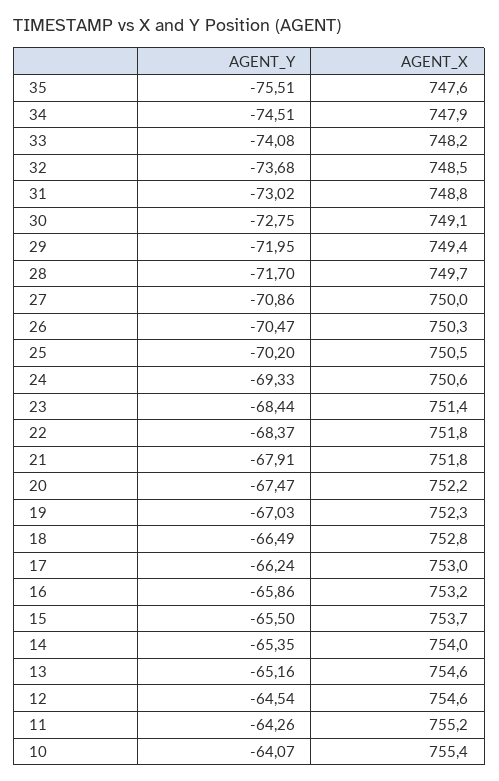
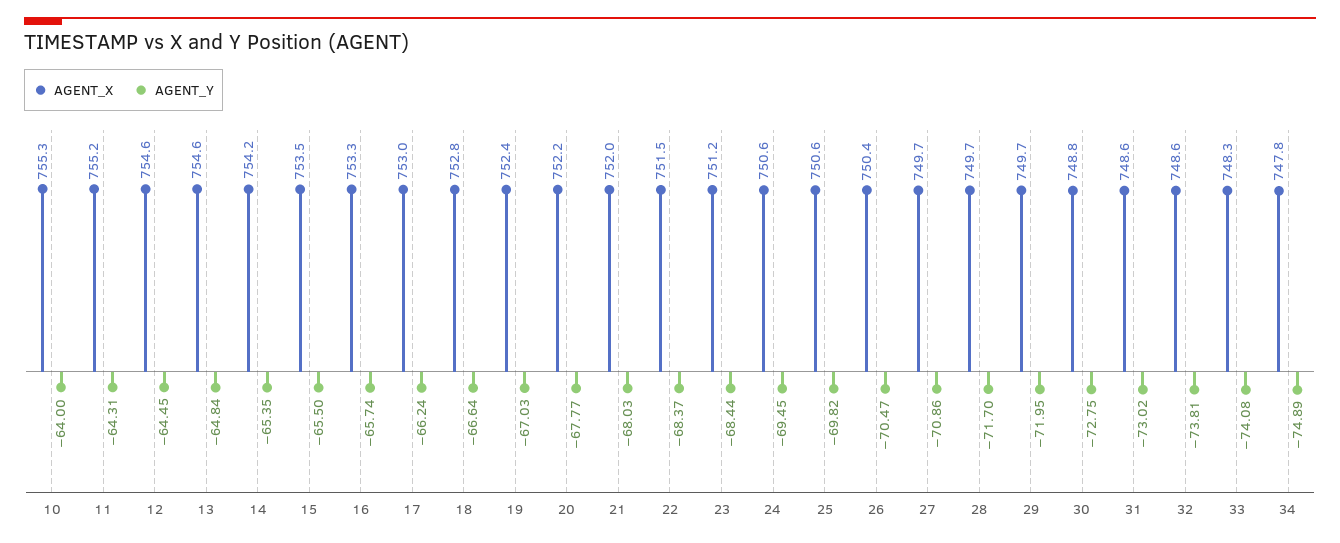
  {
    "AGENT_Y": {
-     "35": -75.51,
-     "34": -74.51,
+     "34": -74.89,
      "33": -74.08,
-     "32": -73.68,
+     "32": -73.81,
      "31": -73.02,
      "30": -72.75,
      "29": -71.95,
      "28": -71.7,
      "27": -70.86,
      "26": -70.47,
-     "25": -70.2,
+     "25": -69.82,
-     "24": -69.33,
+     "24": -69.45,
      "23": -68.44,
      "22": -68.37,
-     "21": -67.91,
+     "21": -68.03,
-     "20": -67.47,
+     "20": -67.77,
      "19": -67.03,
-     "18": -66.49,
+     "18": -66.64,
      "17": -66.24,
-     "16": -65.86,
+     "16": -65.74,
      "15": -65.5,
      "14": -65.35,
-     "13": -65.16,
+     "13": -64.84,
-     "12": -64.54,
+     "12": -64.45,
-     "11": -64.26,
+     "11": -64.31,
-     "10": -64.07
+     "10": -64
    },
    "AGENT_X": {
-     "35": 747.6,
-     "34": 747.9,
+     "34": 747.8,
-     "33": 748.2,
+     "33": 748.3,
-     "32": 748.5,
+     "32": 748.6,
-     "31": 748.8,
+     "31": 748.6,
-     "30": 749.1,
+     "30": 748.8,
-     "29": 749.4,
+     "29": 749.7,
      "28": 749.7,
-     "27": 750,
+     "27": 749.7,
-     "26": 750.3,
+     "26": 750.4,
-     "25": 750.5,
+     "25": 750.6,
      "24": 750.6,
-     "23": 751.4,
+     "23": 751.2,
-     "22": 751.8,
+     "22": 751.5,
-     "21": 751.8,
+     "21": 752,
      "20": 752.2,
-     "19": 752.3,
+     "19": 752.4,
      "18": 752.8,
      "17": 753,
-     "16": 753.2,
+     "16": 753.3,
-     "15": 753.7,
+     "15": 753.5,
-     "14": 754,
+     "14": 754.2,
      "13": 754.6,
      "12": 754.6,
      "11": 755.2,
-     "10": 755.4
+     "10": 755.3
    }
  }

